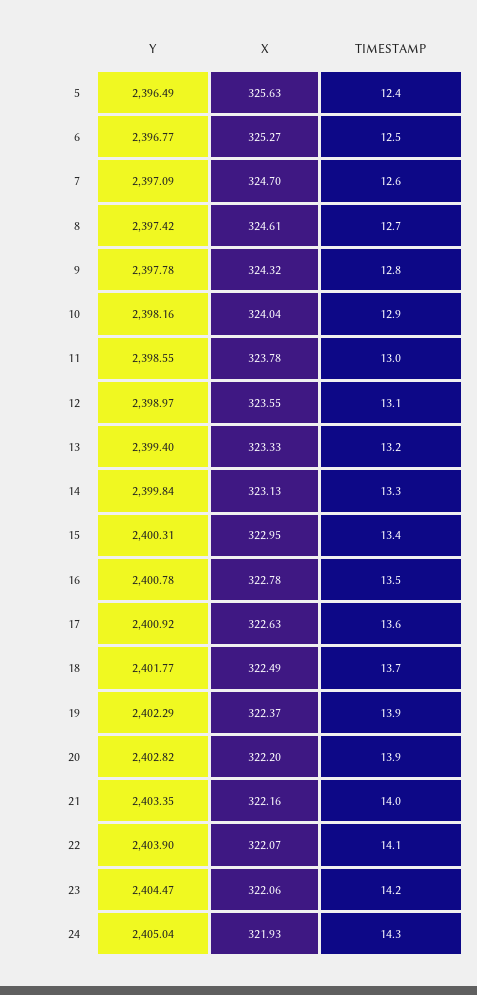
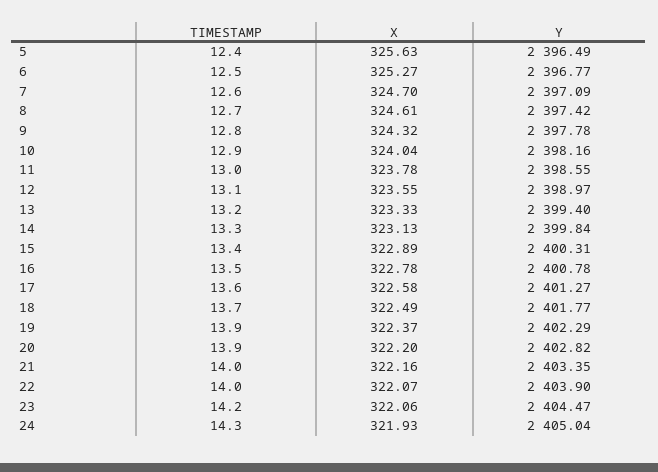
  {
    "Y": {
      "5": 2396.49,
      "6": 2396.77,
      "7": 2397.09,
      "8": 2397.42,
      "9": 2397.78,
      "10": 2398.16,
      "11": 2398.55,
      "12": 2398.97,
      "13": 2399.4,
      "14": 2399.84,
      "15": 2400.31,
      "16": 2400.78,
-     "17": 2400.92,
+     "17": 2401.27,
      "18": 2401.77,
      "19": 2402.29,
      "20": 2402.82,
      "21": 2403.35,
      "22": 2403.9,
      "23": 2404.47,
      "24": 2405.04
    },
    "X": {
      "5": 325.63,
      "6": 325.27,
      "7": 324.7,
      "8": 324.61,
      "9": 324.32,
      "10": 324.04,
      "11": 323.78,
      "12": 323.55,
      "13": 323.33,
      "14": 323.13,
-     "15": 322.95,
+     "15": 322.89,
      "16": 322.78,
-     "17": 322.63,
+     "17": 322.58,
      "18": 322.49,
      "19": 322.37,
      "20": 322.2,
      "21": 322.16,
      "22": 322.07,
      "23": 322.06,
      "24": 321.93
    },
    "TIMESTAMP": {
      "5": 12.4,
      "6": 12.5,
      "7": 12.6,
      "8": 12.7,
      "9": 12.8,
      "10": 12.9,
      "11": 13,
      "12": 13.1,
      "13": 13.2,
      "14": 13.3,
      "15": 13.4,
      "16": 13.5,
      "17": 13.6,
      "18": 13.7,
      "19": 13.9,
      "20": 13.9,
      "21": 14,
-     "22": 14.1,
+     "22": 14,
      "23": 14.2,
      "24": 14.3
    }
  }

